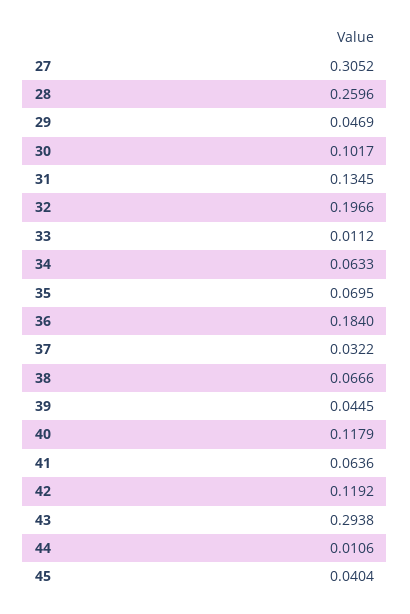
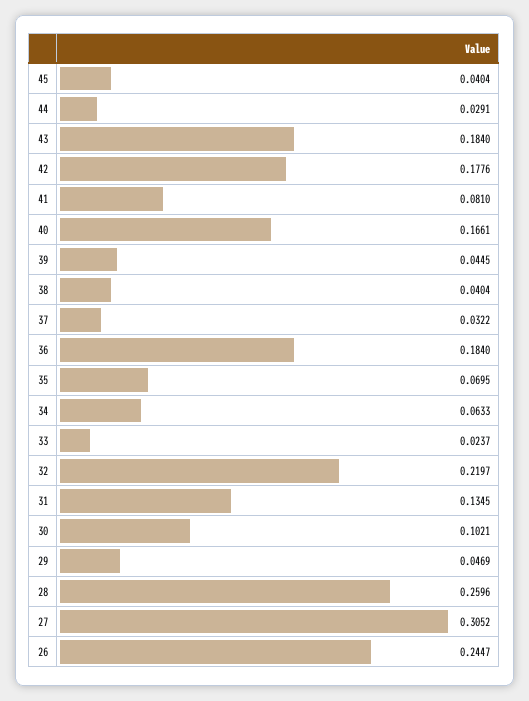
  {
    "27": 0.3052,
    "28": 0.2596,
    "29": 0.0469,
-   "30": 0.1017,
+   "30": 0.1021,
    "31": 0.1345,
-   "32": 0.1966,
+   "32": 0.2197,
-   "33": 0.0112,
+   "33": 0.0237,
    "34": 0.0633,
    "35": 0.0695,
    "36": 0.184,
    "37": 0.0322,
-   "38": 0.0666,
+   "38": 0.0404,
    "39": 0.0445,
-   "40": 0.1179,
+   "40": 0.1661,
-   "41": 0.0636,
+   "41": 0.081,
-   "42": 0.1192,
+   "42": 0.1776,
-   "43": 0.2938,
+   "43": 0.184,
-   "44": 0.0106,
+   "44": 0.0291,
-   "45": 0.0404
+   "45": 0.0404,
+   "26": 0.2447
  }

